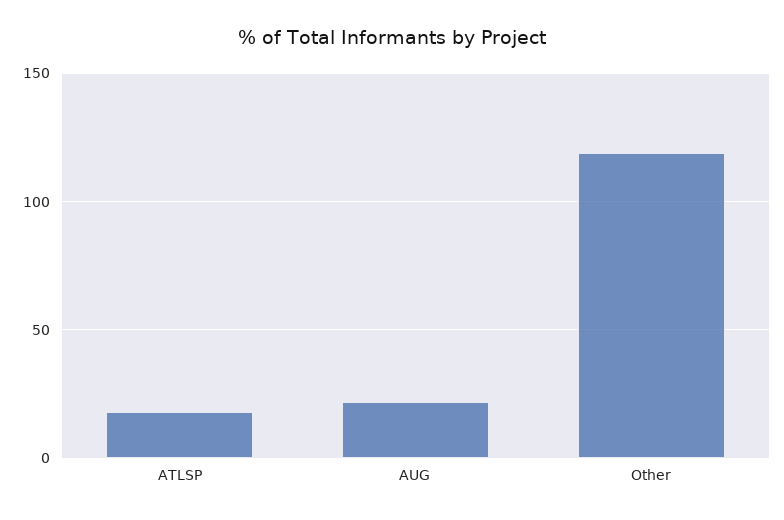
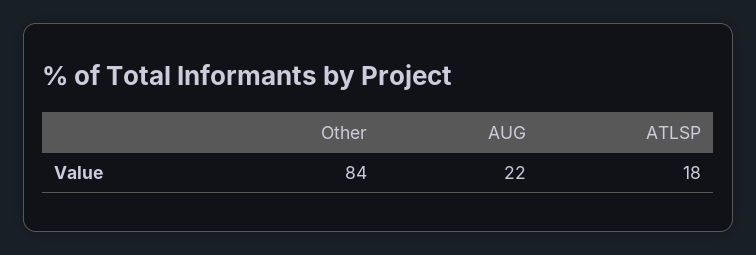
  {
    "ATLSP": 18,
    "AUG": 22,
-   "Other": 120
+   "Other": 84
  }

